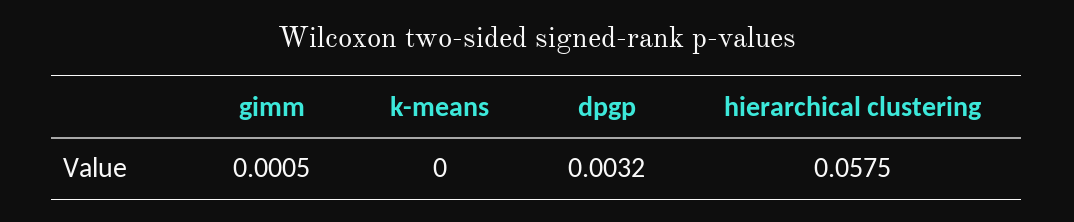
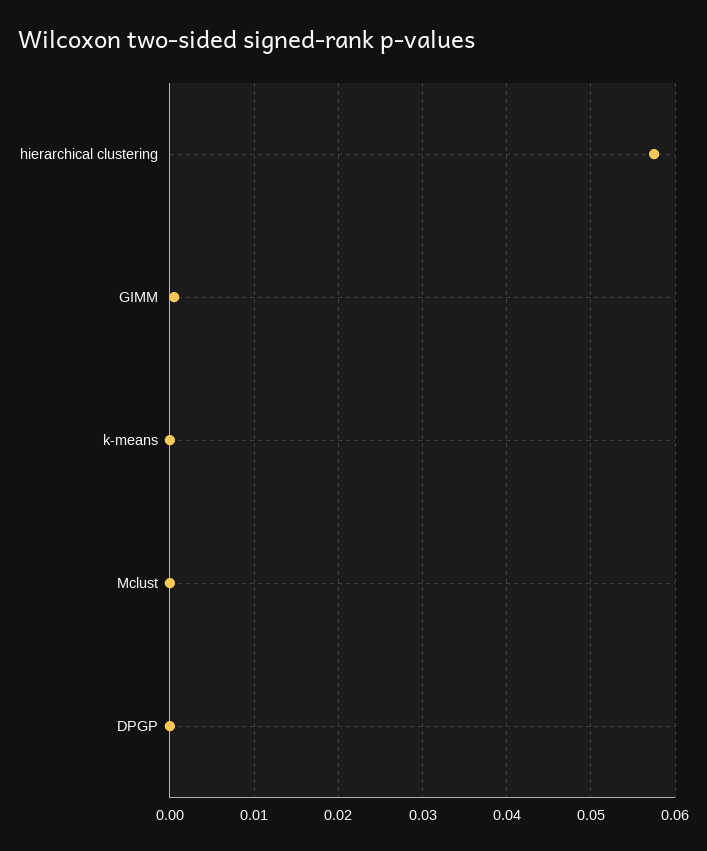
  {
    "gimm": 0.0005,
    "k-means": 0,
-   "dpgp": 0.0032,
+   "dpgp": 0,
-   "hierarchical clustering": 0.0575
+   "hierarchical clustering": 0.0575,
+   "Mclust": 0
  }

